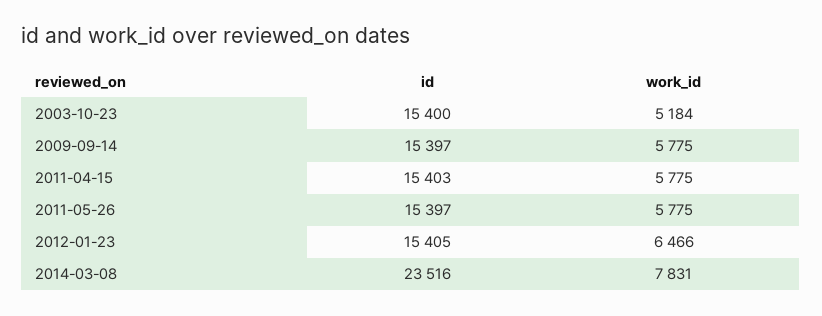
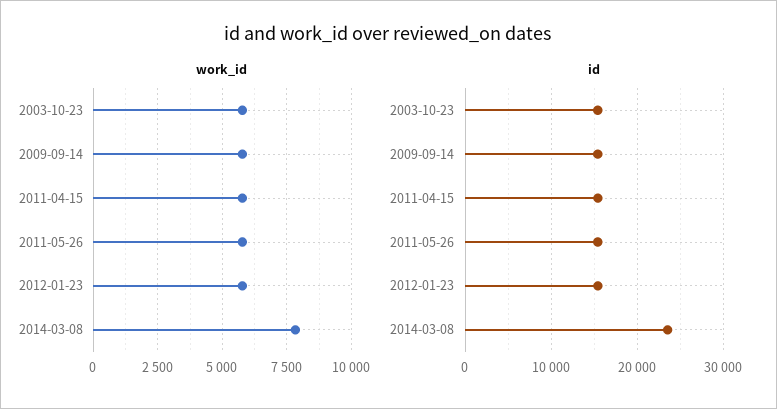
  {
    "id": {
      "2003-10-23": 15400,
      "2009-09-14": 15397,
      "2011-04-15": 15403,
      "2011-05-26": 15397,
      "2012-01-23": 15405,
      "2014-03-08": 23516
    },
    "work_id": {
-     "2003-10-23": 5184,
+     "2003-10-23": 5750,
      "2009-09-14": 5775,
      "2011-04-15": 5775,
      "2011-05-26": 5775,
-     "2012-01-23": 6466,
+     "2012-01-23": 5750,
      "2014-03-08": 7831
    }
  }

